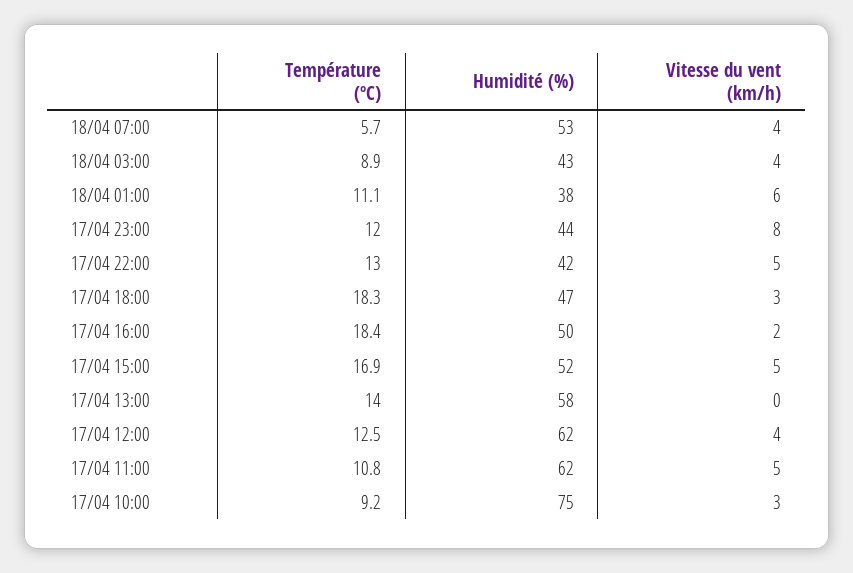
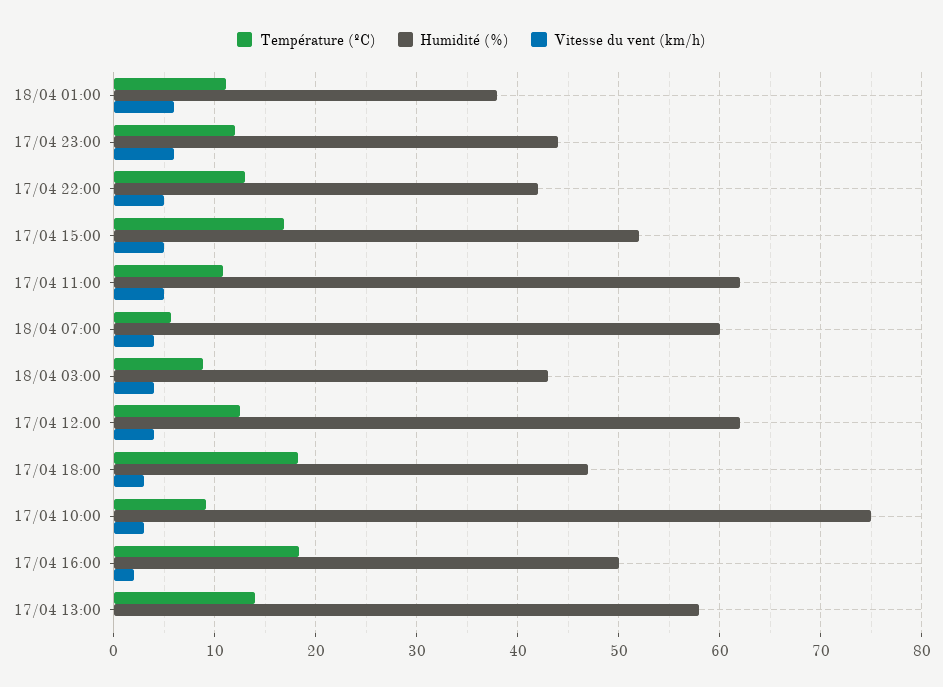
  {
    "Température (ºC)": {
      "18/04 07:00": 5.7,
      "18/04 03:00": 8.9,
      "18/04 01:00": 11.1,
      "17/04 23:00": 12,
      "17/04 22:00": 13,
      "17/04 18:00": 18.3,
      "17/04 16:00": 18.4,
      "17/04 15:00": 16.9,
      "17/04 13:00": 14,
      "17/04 12:00": 12.5,
      "17/04 11:00": 10.8,
      "17/04 10:00": 9.2
    },
    "Humidité (%)": {
-     "18/04 07:00": 53,
+     "18/04 07:00": 60,
      "18/04 03:00": 43,
      "18/04 01:00": 38,
      "17/04 23:00": 44,
      "17/04 22:00": 42,
      "17/04 18:00": 47,
      "17/04 16:00": 50,
      "17/04 15:00": 52,
      "17/04 13:00": 58,
      "17/04 12:00": 62,
      "17/04 11:00": 62,
      "17/04 10:00": 75
    },
    "Vitesse du vent (km/h)": {
      "18/04 07:00": 4,
      "18/04 03:00": 4,
      "18/04 01:00": 6,
-     "17/04 23:00": 8,
+     "17/04 23:00": 6,
      "17/04 22:00": 5,
      "17/04 18:00": 3,
      "17/04 16:00": 2,
      "17/04 15:00": 5,
      "17/04 13:00": 0,
      "17/04 12:00": 4,
      "17/04 11:00": 5,
      "17/04 10:00": 3
    }
  }

